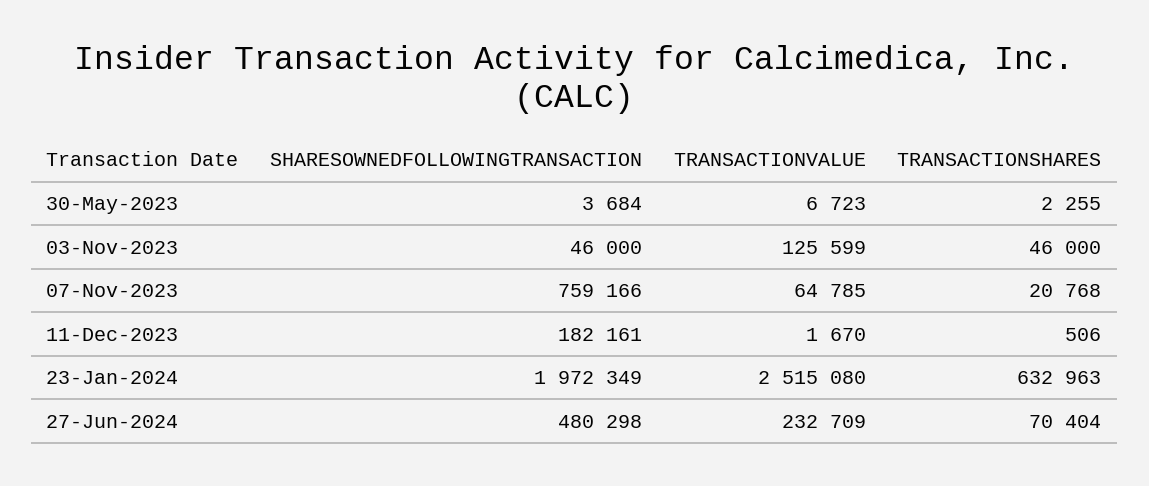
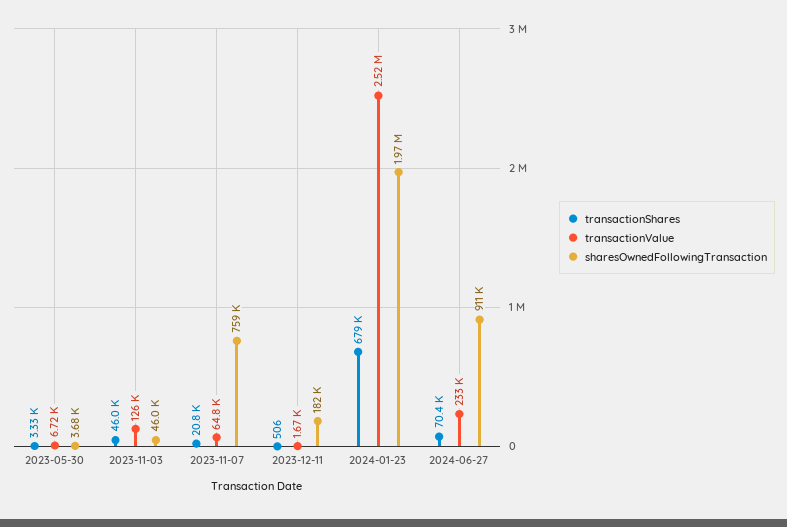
  {
    "SHARESOWNEDFOLLOWINGTRANSACTION": {
      "30-May-2023": 3684,
      "03-Nov-2023": 46000,
      "07-Nov-2023": 759166,
      "11-Dec-2023": 182161,
      "23-Jan-2024": 1972349,
-     "27-Jun-2024": 480298
+     "27-Jun-2024": 911000
    },
    "TRANSACTIONVALUE": {
      "30-May-2023": 6723,
      "03-Nov-2023": 125599,
      "07-Nov-2023": 64785,
      "11-Dec-2023": 1670,
      "23-Jan-2024": 2515080,
      "27-Jun-2024": 232709
    },
    "TRANSACTIONSHARES": {
-     "30-May-2023": 2255,
+     "30-May-2023": 3330,
      "03-Nov-2023": 46000,
      "07-Nov-2023": 20768,
      "11-Dec-2023": 506,
-     "23-Jan-2024": 632963,
+     "23-Jan-2024": 679000,
      "27-Jun-2024": 70404
    }
  }

